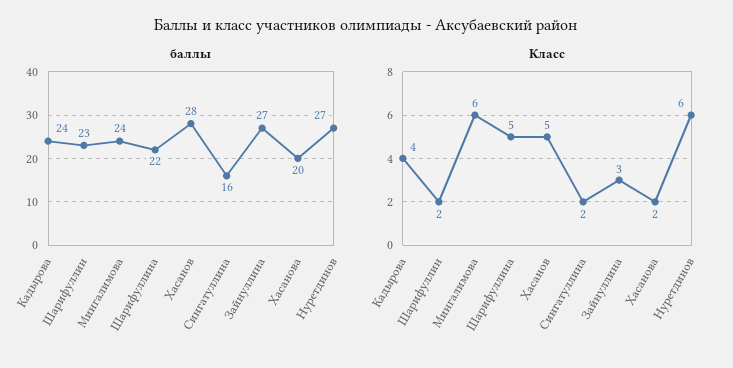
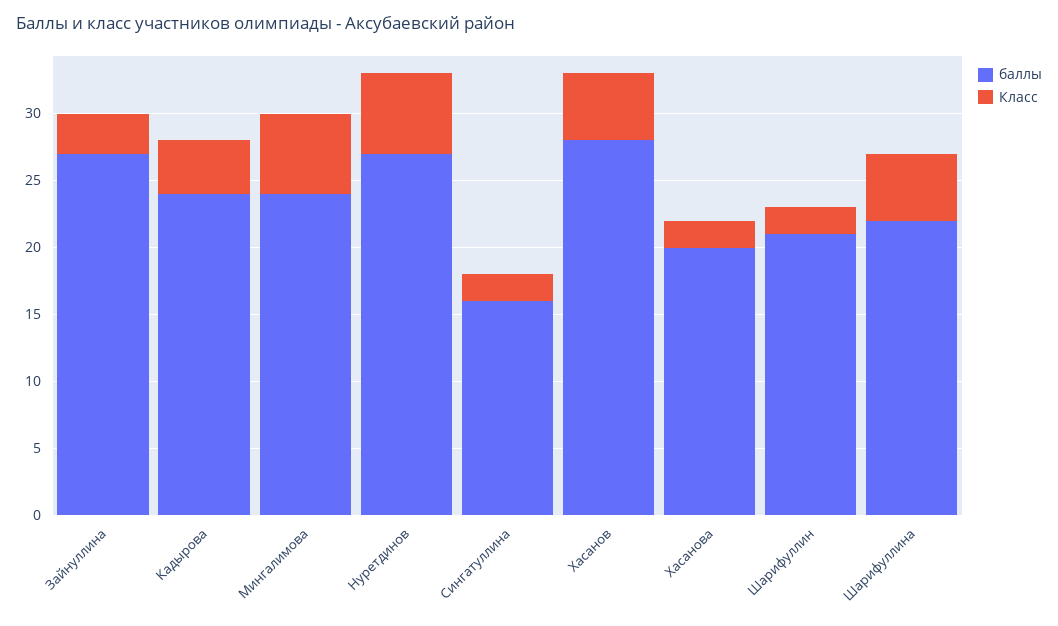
  {
    "баллы": {
      "Кадырова": 24,
-     "Шарифуллин": 23,
+     "Шарифуллин": 21,
      "Мингалимова": 24,
      "Шарифуллина": 22,
      "Хасанов": 28,
      "Сингатуллина": 16,
      "Зайнуллина": 27,
      "Хасанова": 20,
      "Нуретдинов": 27
    },
    "Класс": {
      "Кадырова": 4,
      "Шарифуллин": 2,
      "Мингалимова": 6,
      "Шарифуллина": 5,
      "Хасанов": 5,
      "Сингатуллина": 2,
      "Зайнуллина": 3,
      "Хасанова": 2,
      "Нуретдинов": 6
    }
  }

